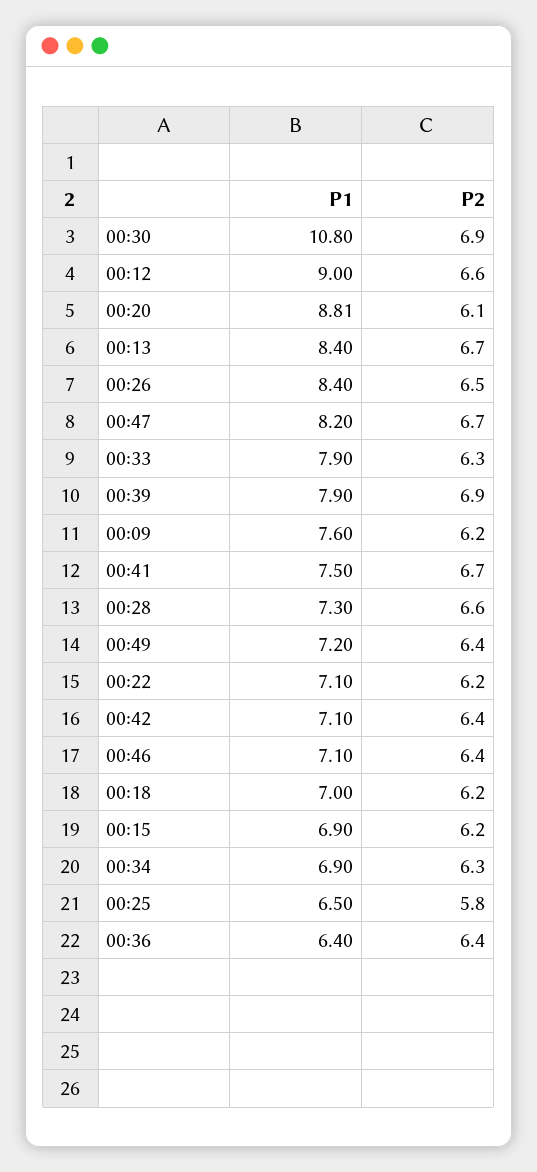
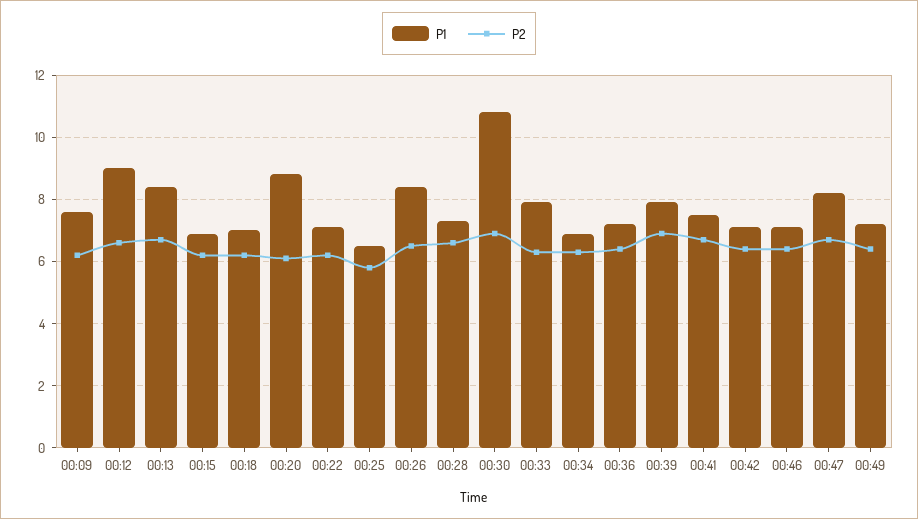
  {
    "P1": {
      "00:30": 10.8,
      "00:12": 9,
      "00:20": 8.81,
      "00:13": 8.4,
      "00:26": 8.4,
      "00:47": 8.2,
      "00:33": 7.9,
      "00:39": 7.9,
      "00:09": 7.6,
      "00:41": 7.5,
      "00:28": 7.3,
      "00:49": 7.2,
      "00:22": 7.1,
      "00:42": 7.1,
      "00:46": 7.1,
      "00:18": 7,
      "00:15": 6.9,
      "00:34": 6.9,
      "00:25": 6.5,
-     "00:36": 6.4
+     "00:36": 7.2
    },
    "P2": {
      "00:30": 6.9,
      "00:12": 6.6,
      "00:20": 6.1,
      "00:13": 6.7,
      "00:26": 6.5,
      "00:47": 6.7,
      "00:33": 6.3,
      "00:39": 6.9,
      "00:09": 6.2,
      "00:41": 6.7,
      "00:28": 6.6,
      "00:49": 6.4,
      "00:22": 6.2,
      "00:42": 6.4,
      "00:46": 6.4,
      "00:18": 6.2,
      "00:15": 6.2,
      "00:34": 6.3,
      "00:25": 5.8,
      "00:36": 6.4
    }
  }

